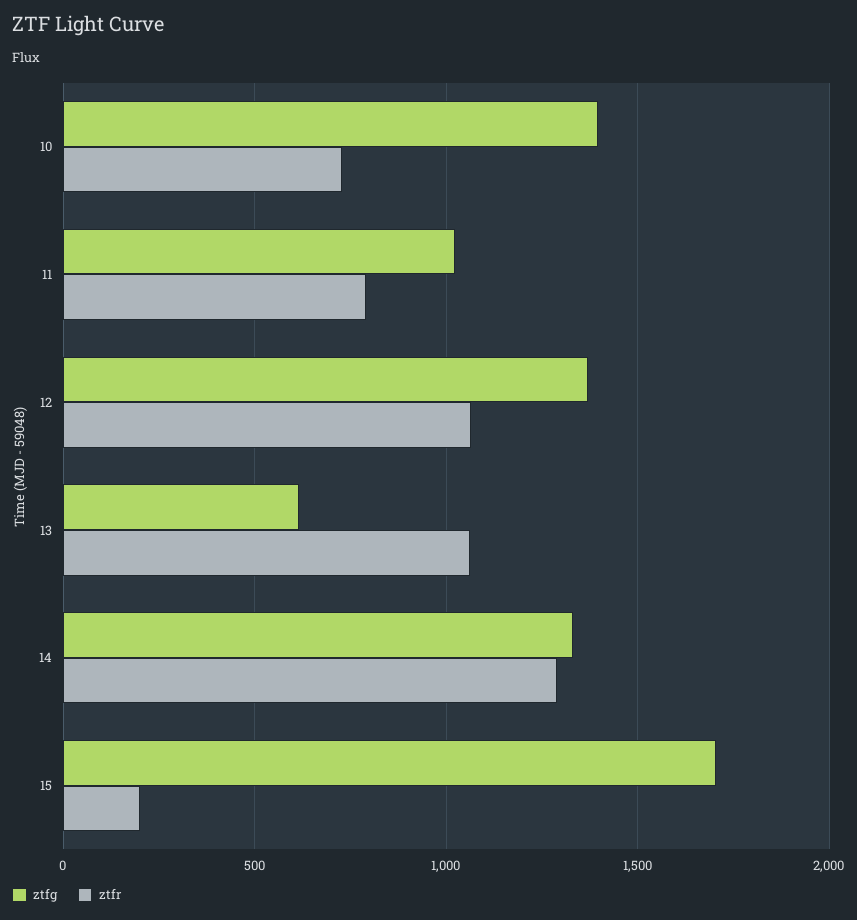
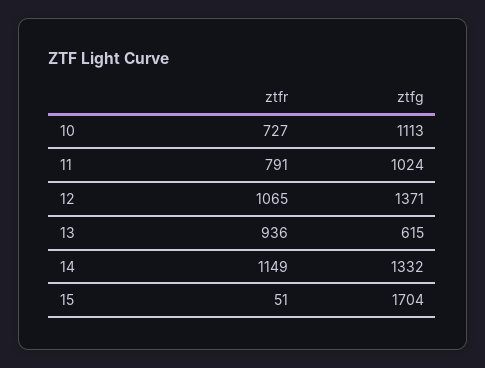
  {
    "ztfg": {
-     "10": 1400,
+     "10": 1113,
      "11": 1024,
      "12": 1371,
      "13": 615,
      "14": 1332,
      "15": 1704
    },
    "ztfr": {
      "10": 727,
      "11": 791,
      "12": 1065,
-     "13": 1050,
+     "13": 936,
-     "14": 1300,
+     "14": 1149,
-     "15": 200
+     "15": 51
    }
  }

